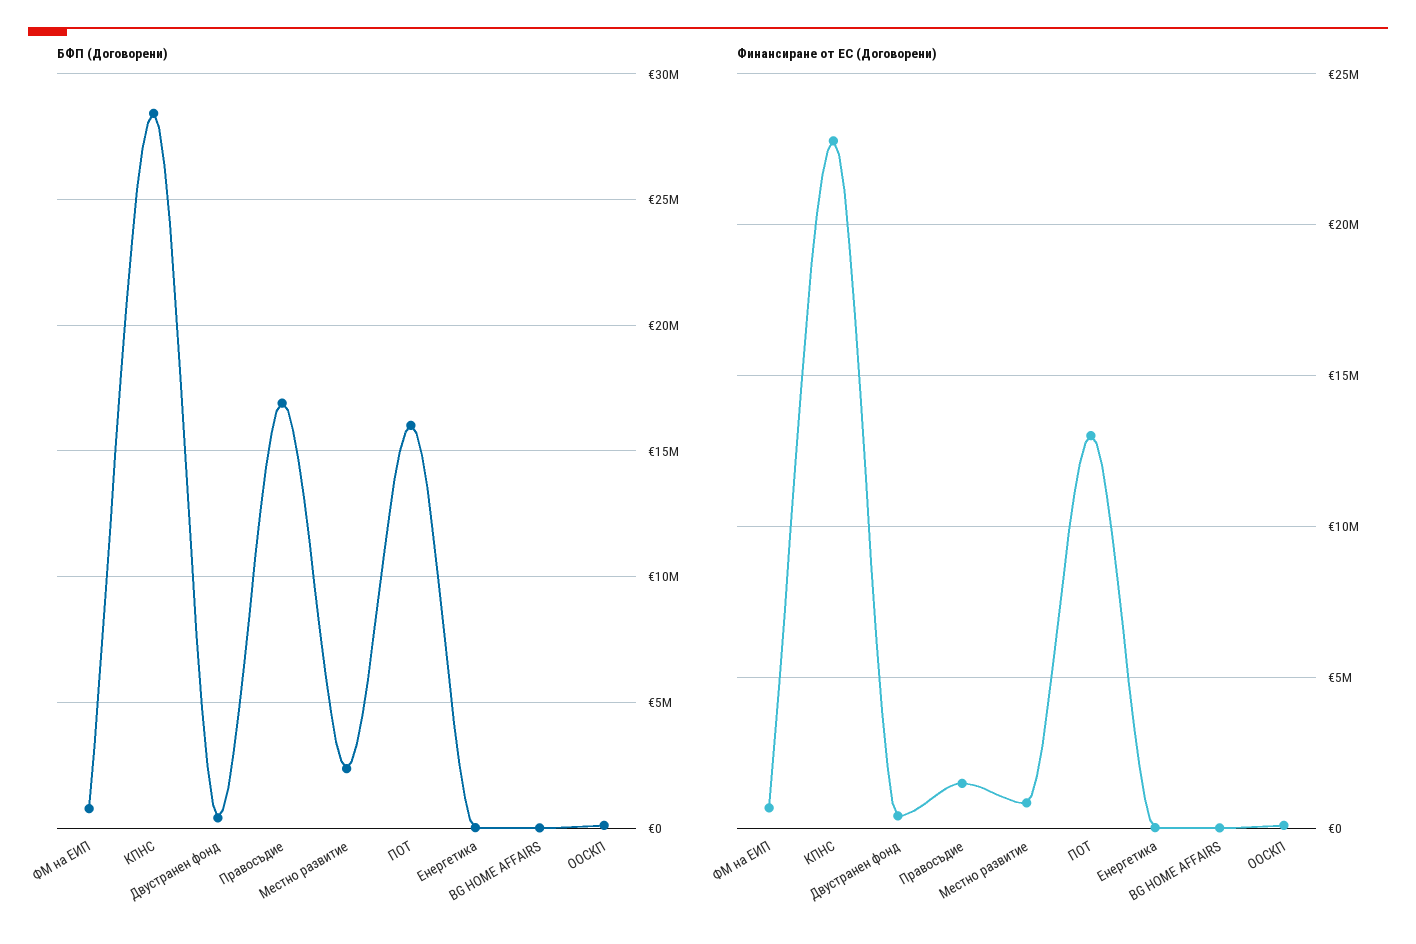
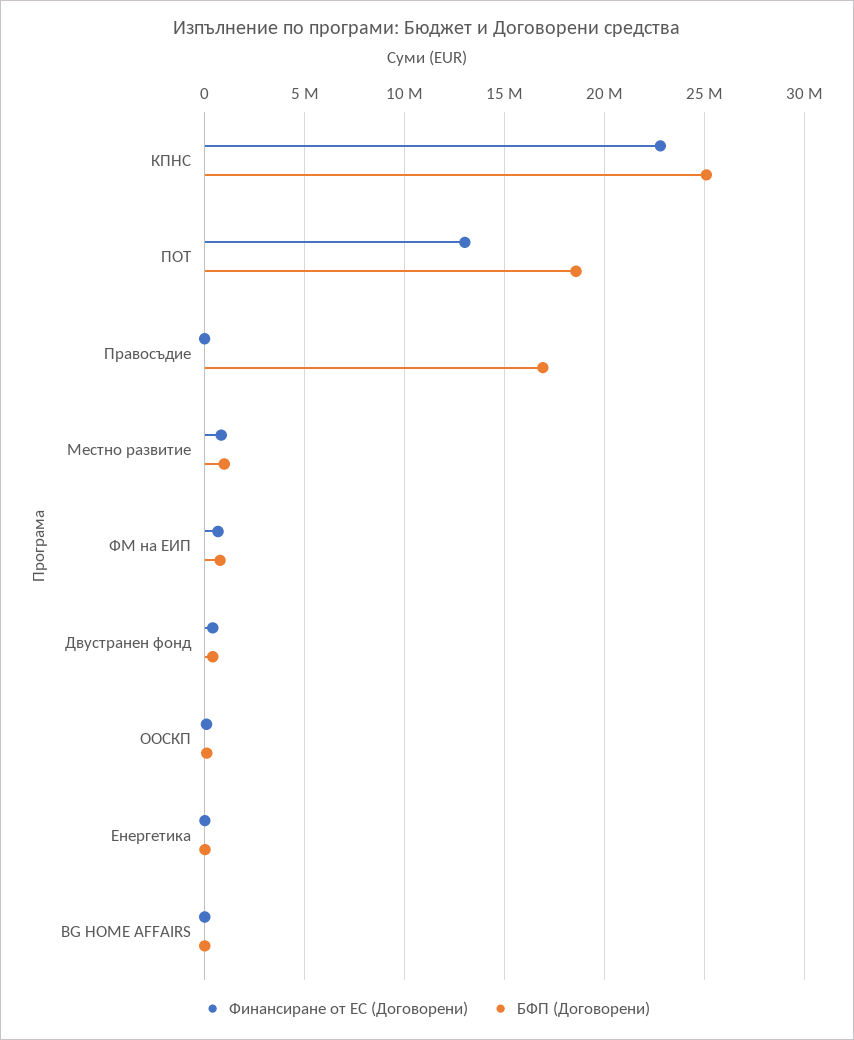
  {
    "БФП (Договорени)": {
      "ФМ на ЕИП": 1000000,
-     "КПНС": 28500000,
+     "КПНС": 25000000,
      "Двустранен фонд": 500000,
      "Правосъдие": 17000000,
-     "Местно развитие": 2500000,
+     "Местно развитие": 1000000,
-     "ПОТ": 16000000,
+     "ПОТ": 18500000,
      "Енергетика": 0,
      "BG HOME AFFAIRS": 0,
      "ООСКП": 0
    },
    "Финансиране от ЕС (Договорени)": {
      "ФМ на ЕИП": 500000,
      "КПНС": 23000000,
      "Двустранен фонд": 500000,
-     "Правосъдие": 1500000,
+     "Правосъдие": 0,
      "Местно развитие": 1000000,
      "ПОТ": 13000000,
      "Енергетика": 0,
      "BG HOME AFFAIRS": 0,
      "ООСКП": 0
    }
  }

